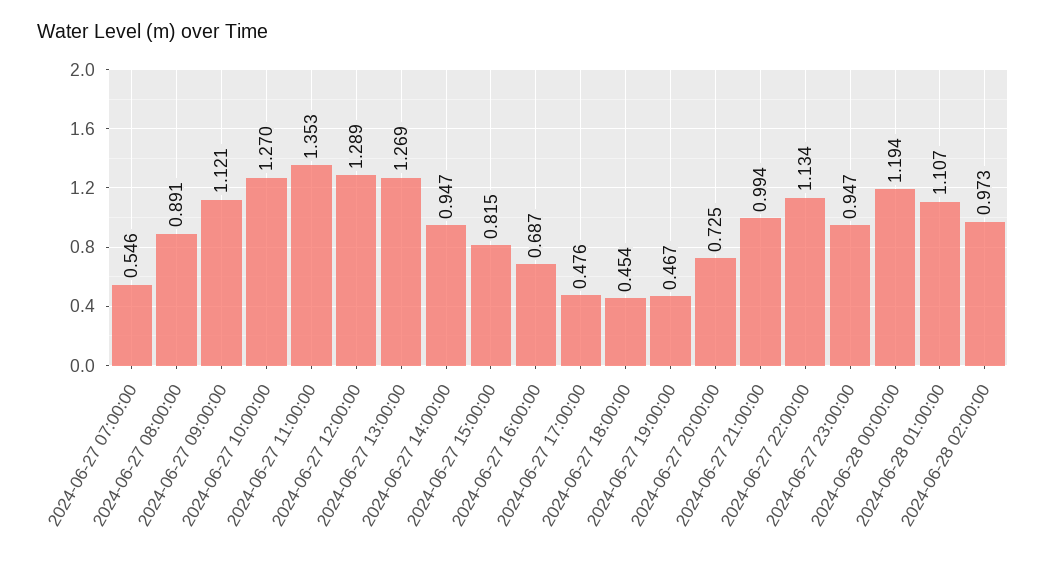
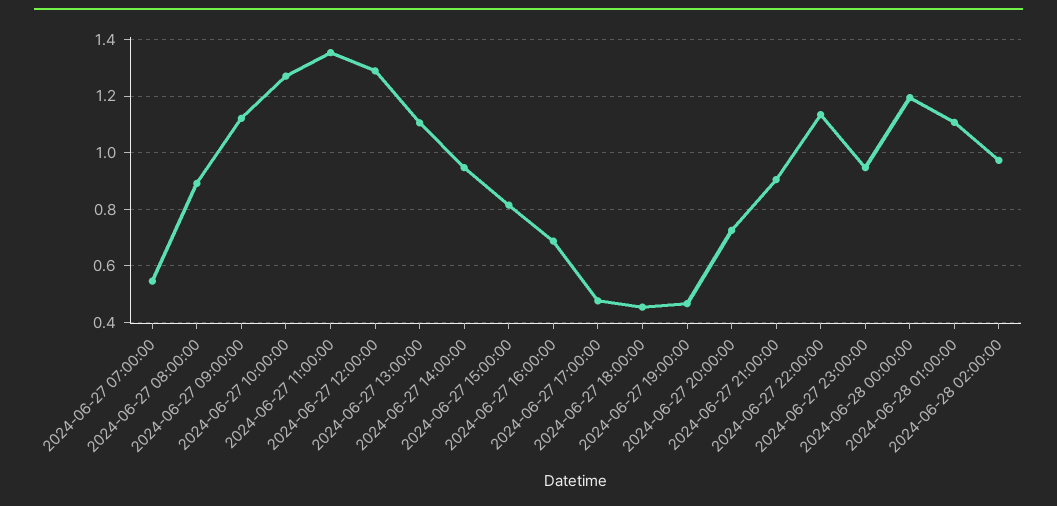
  {
    "2024-06-27 07:00:00": 0.546,
    "2024-06-27 08:00:00": 0.891,
    "2024-06-27 09:00:00": 1.121,
    "2024-06-27 10:00:00": 1.27,
    "2024-06-27 11:00:00": 1.353,
    "2024-06-27 12:00:00": 1.289,
-   "2024-06-27 13:00:00": 1.269,
+   "2024-06-27 13:00:00": 1.1,
    "2024-06-27 14:00:00": 0.947,
    "2024-06-27 15:00:00": 0.815,
    "2024-06-27 16:00:00": 0.687,
    "2024-06-27 17:00:00": 0.476,
    "2024-06-27 18:00:00": 0.454,
    "2024-06-27 19:00:00": 0.467,
    "2024-06-27 20:00:00": 0.725,
-   "2024-06-27 21:00:00": 0.994,
+   "2024-06-27 21:00:00": 0.9,
    "2024-06-27 22:00:00": 1.134,
    "2024-06-27 23:00:00": 0.947,
    "2024-06-28 00:00:00": 1.194,
    "2024-06-28 01:00:00": 1.107,
    "2024-06-28 02:00:00": 0.973
  }

